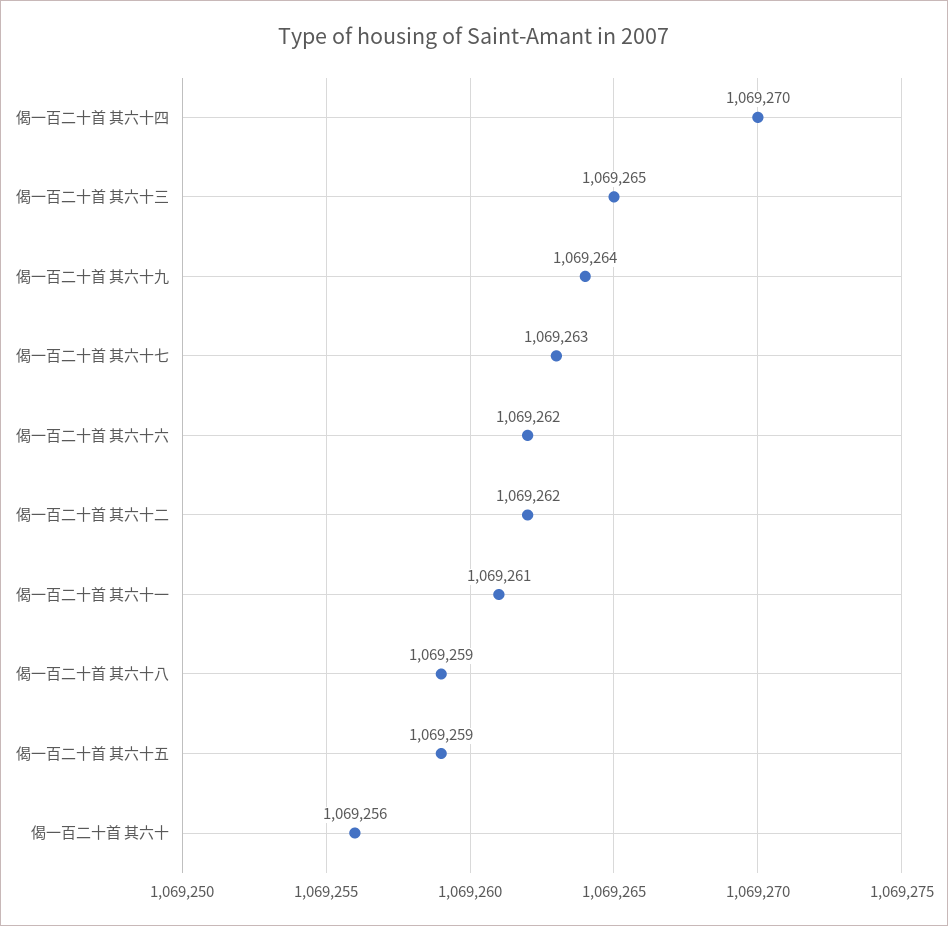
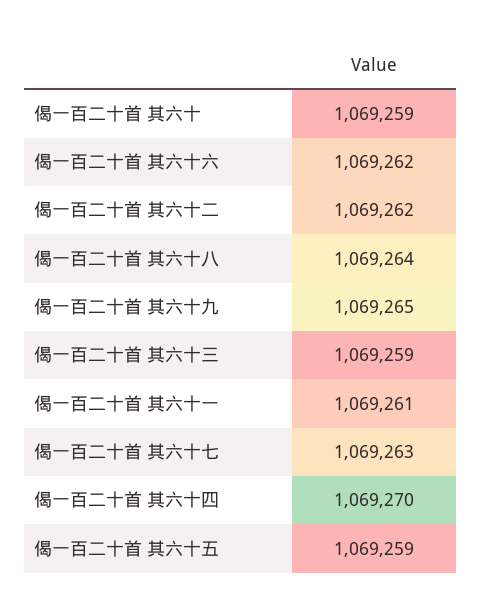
  {
    "偈一百二十首 其六十四": 1069270,
-   "偈一百二十首 其六十三": 1069265,
+   "偈一百二十首 其六十三": 1069259,
-   "偈一百二十首 其六十九": 1069264,
+   "偈一百二十首 其六十九": 1069265,
    "偈一百二十首 其六十七": 1069263,
    "偈一百二十首 其六十六": 1069262,
    "偈一百二十首 其六十二": 1069262,
    "偈一百二十首 其六十一": 1069261,
-   "偈一百二十首 其六十八": 1069259,
+   "偈一百二十首 其六十八": 1069264,
    "偈一百二十首 其六十五": 1069259,
-   "偈一百二十首 其六十": 1069256
+   "偈一百二十首 其六十": 1069259
  }

